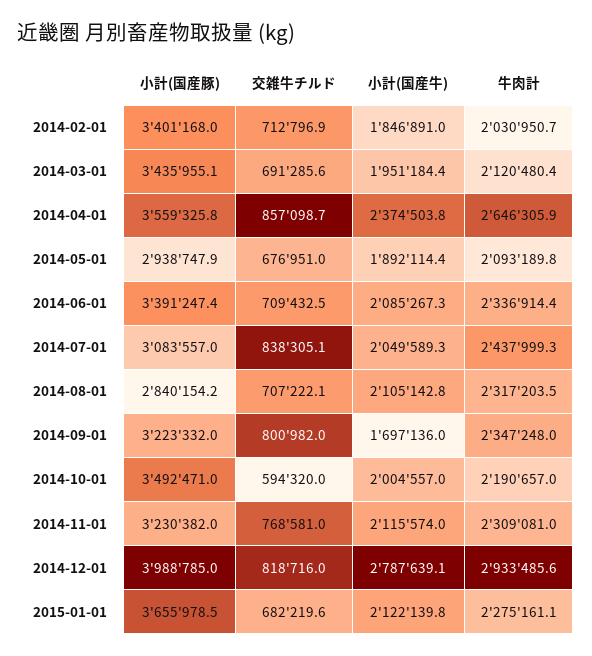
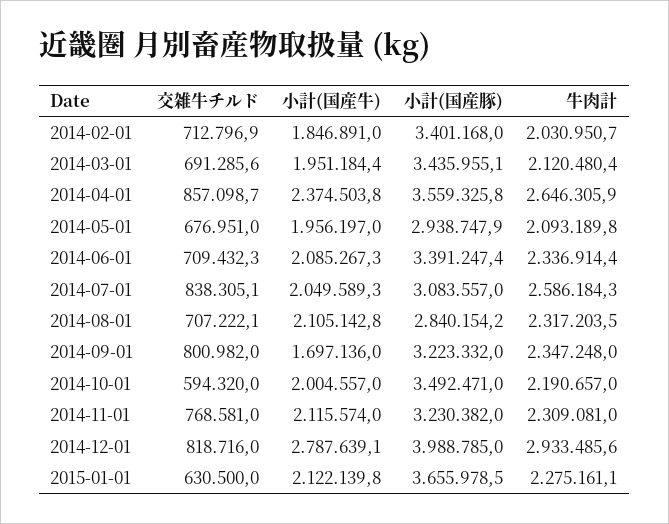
  {
    "小計(国産豚)": {
      "2014-02-01": 3401168,
      "2014-03-01": 3435955.1,
      "2014-04-01": 3559325.8,
      "2014-05-01": 2938747.9,
      "2014-06-01": 3391247.4,
      "2014-07-01": 3083557,
      "2014-08-01": 2840154.2,
      "2014-09-01": 3223332,
      "2014-10-01": 3492471,
      "2014-11-01": 3230382,
      "2014-12-01": 3988785,
      "2015-01-01": 3655978.5
    },
    "交雑牛チルド": {
      "2014-02-01": 712796.9,
      "2014-03-01": 691285.6,
      "2014-04-01": 857098.7,
      "2014-05-01": 676951,
-     "2014-06-01": 709432.5,
+     "2014-06-01": 709432.3,
      "2014-07-01": 838305.1,
      "2014-08-01": 707222.1,
      "2014-09-01": 800982,
      "2014-10-01": 594320,
      "2014-11-01": 768581,
      "2014-12-01": 818716,
-     "2015-01-01": 682219.6
+     "2015-01-01": 630500
    },
    "小計(国産牛)": {
      "2014-02-01": 1846891,
      "2014-03-01": 1951184.4,
      "2014-04-01": 2374503.8,
-     "2014-05-01": 1892114.4,
+     "2014-05-01": 1956197,
      "2014-06-01": 2085267.3,
      "2014-07-01": 2049589.3,
      "2014-08-01": 2105142.8,
      "2014-09-01": 1697136,
      "2014-10-01": 2004557,
      "2014-11-01": 2115574,
      "2014-12-01": 2787639.1,
      "2015-01-01": 2122139.8
    },
    "牛肉計": {
      "2014-02-01": 2030950.7,
      "2014-03-01": 2120480.4,
      "2014-04-01": 2646305.9,
      "2014-05-01": 2093189.8,
      "2014-06-01": 2336914.4,
-     "2014-07-01": 2437999.3,
+     "2014-07-01": 2586184.3,
      "2014-08-01": 2317203.5,
      "2014-09-01": 2347248,
      "2014-10-01": 2190657,
      "2014-11-01": 2309081,
      "2014-12-01": 2933485.6,
      "2015-01-01": 2275161.1
    }
  }

